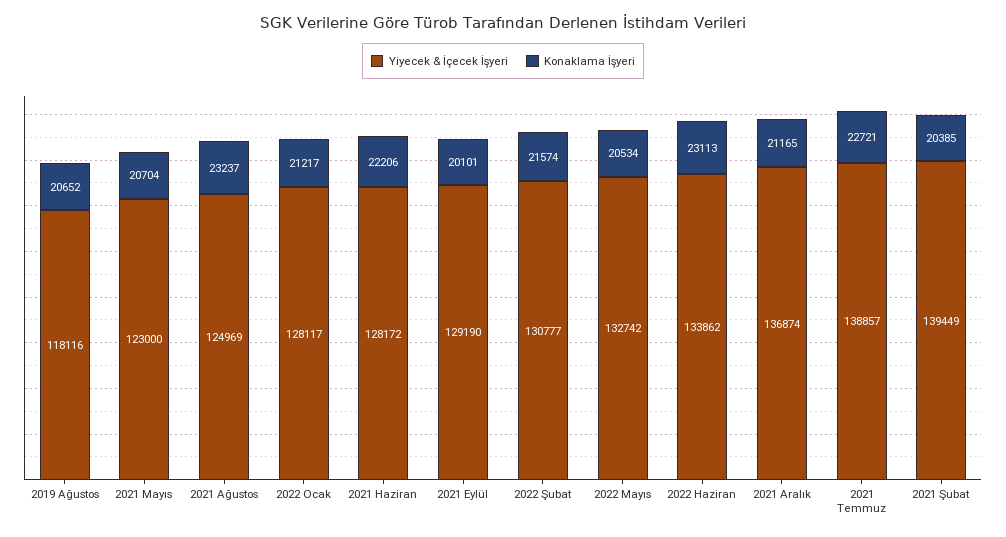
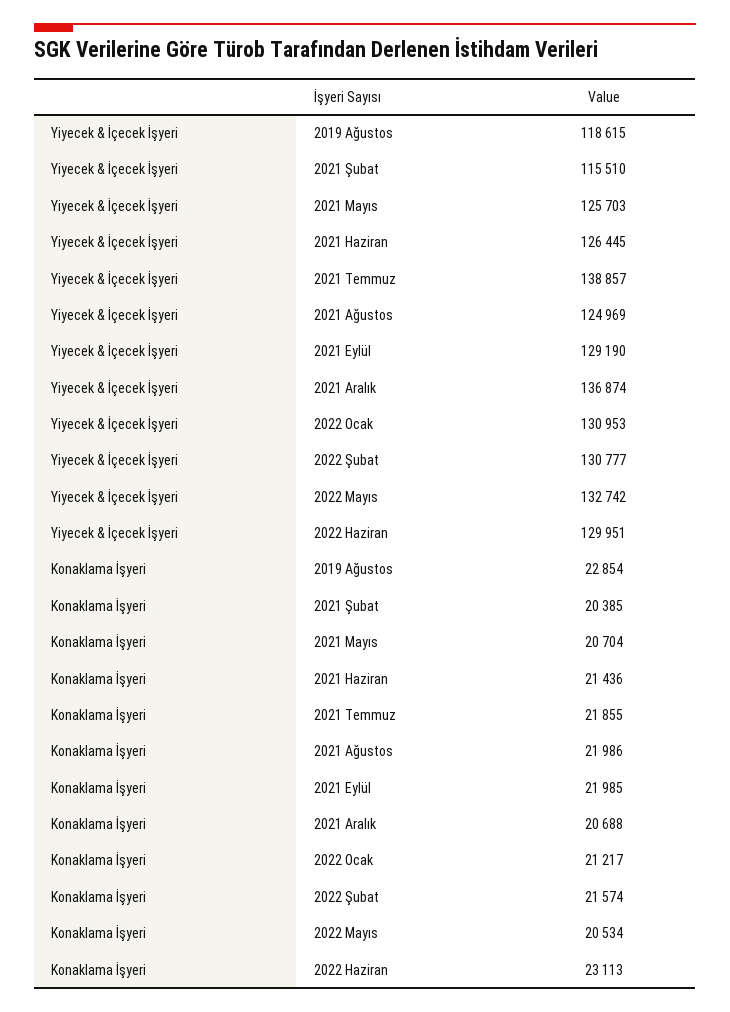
  {
    "Yiyecek & İçecek İşyeri": {
-     "2019 Ağustos": 118116,
+     "2019 Ağustos": 118615,
-     "2021 Mayıs": 123000,
+     "2021 Mayıs": 125703,
      "2021 Ağustos": 124969,
-     "2022 Ocak": 128117,
+     "2022 Ocak": 130953,
-     "2021 Haziran": 128172,
+     "2021 Haziran": 126445,
      "2021 Eylül": 129190,
      "2022 Şubat": 130777,
      "2022 Mayıs": 132742,
-     "2022 Haziran": 133862,
+     "2022 Haziran": 129951,
      "2021 Aralık": 136874,
      "2021 Temmuz": 138857,
-     "2021 Şubat": 139449
+     "2021 Şubat": 115510
    },
    "Konaklama İşyeri": {
-     "2019 Ağustos": 20652,
+     "2019 Ağustos": 22854,
      "2021 Mayıs": 20704,
-     "2021 Ağustos": 23237,
+     "2021 Ağustos": 21986,
      "2022 Ocak": 21217,
-     "2021 Haziran": 22206,
+     "2021 Haziran": 21436,
-     "2021 Eylül": 20101,
+     "2021 Eylül": 21985,
      "2022 Şubat": 21574,
      "2022 Mayıs": 20534,
      "2022 Haziran": 23113,
-     "2021 Aralık": 21165,
+     "2021 Aralık": 20688,
-     "2021 Temmuz": 22721,
+     "2021 Temmuz": 21855,
      "2021 Şubat": 20385
    }
  }

